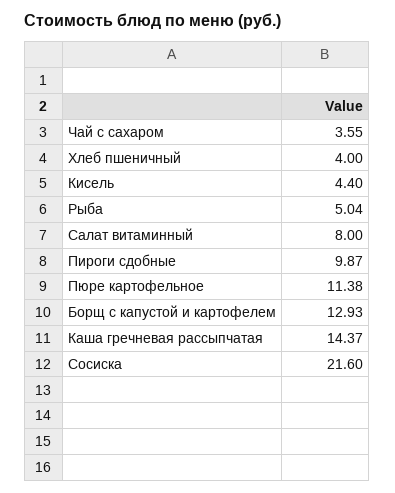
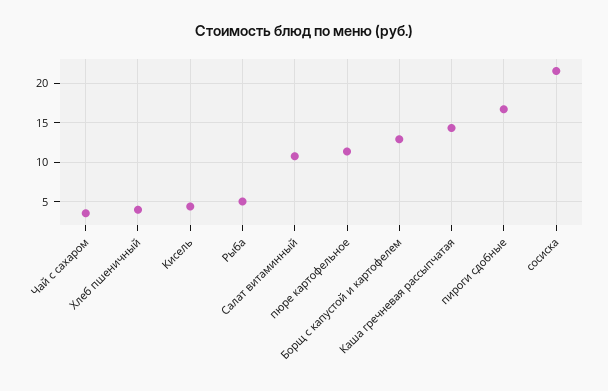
  {
    "Чай с сахаром": 3.55,
    "Хлеб пшеничный": 4,
    "Кисель": 4.4,
    "Рыба": 5.04,
-   "Салат витаминный": 8,
+   "Салат витаминный": 11,
-   "Пироги сдобные": 9.87,
+   "Пироги сдобные": 17,
    "Пюре картофельное": 11.38,
    "Борщ с капустой и картофелем": 12.93,
    "Каша гречневая рассыпчатая": 14.37,
    "Сосиска": 21.6
  }

